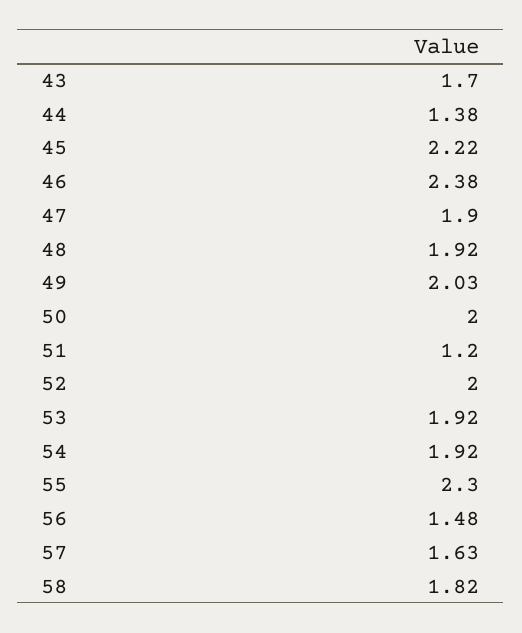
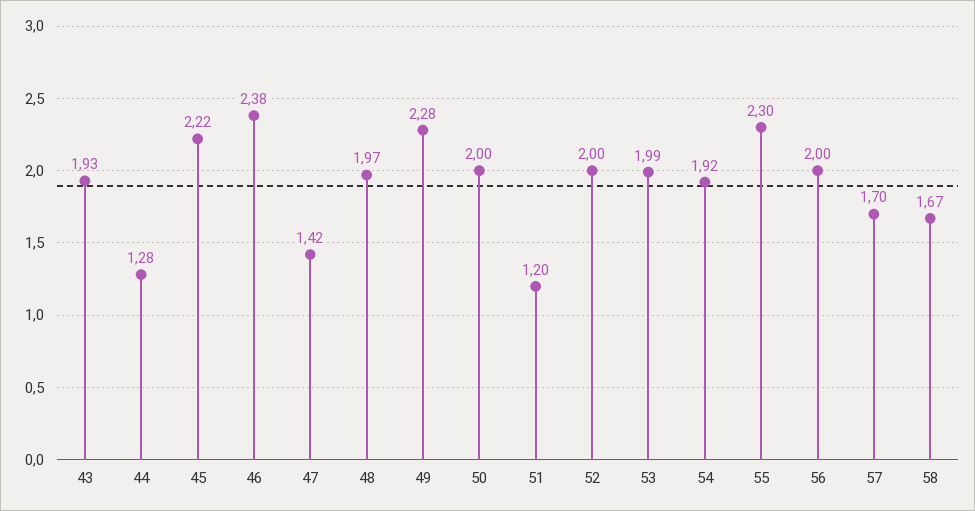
  {
-   "43": 1.7,
+   "43": 1.93,
-   "44": 1.38,
+   "44": 1.28,
    "45": 2.22,
    "46": 2.38,
-   "47": 1.9,
+   "47": 1.42,
-   "48": 1.92,
+   "48": 1.97,
-   "49": 2.03,
+   "49": 2.28,
    "50": 2,
    "51": 1.2,
    "52": 2,
-   "53": 1.92,
+   "53": 1.99,
    "54": 1.92,
    "55": 2.3,
-   "56": 1.48,
+   "56": 2,
-   "57": 1.63,
+   "57": 1.7,
-   "58": 1.82
+   "58": 1.67
  }

